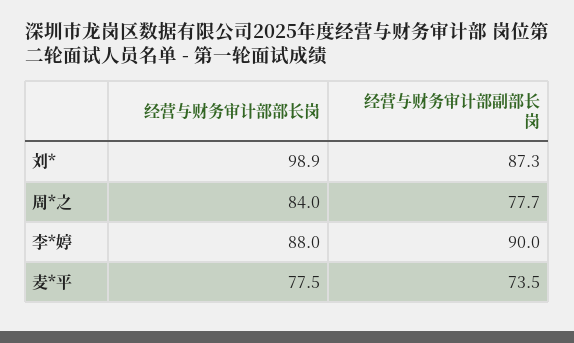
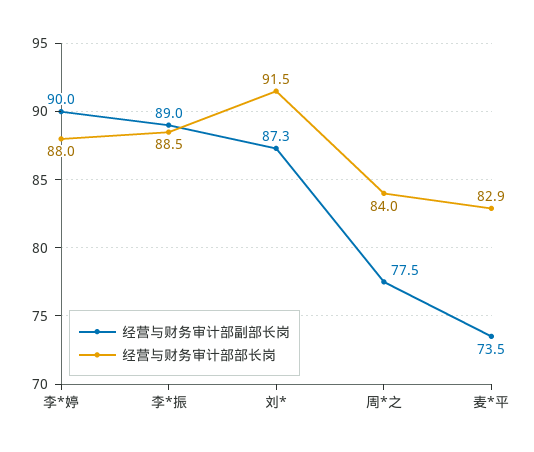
  {
    "经营与财务审计部部长岗": {
-     "刘*": 98.9,
+     "刘*": 91.5,
      "周*之": 84,
      "李*婷": 88,
-     "麦*平": 77.5
+     "麦*平": 82.9,
+     "李*振": 88.5
    },
    "经营与财务审计部副部长岗": {
      "刘*": 87.3,
-     "周*之": 77.7,
+     "周*之": 77.5,
      "李*婷": 90,
-     "麦*平": 73.5
+     "麦*平": 73.5,
+     "李*振": 89
    }
  }

